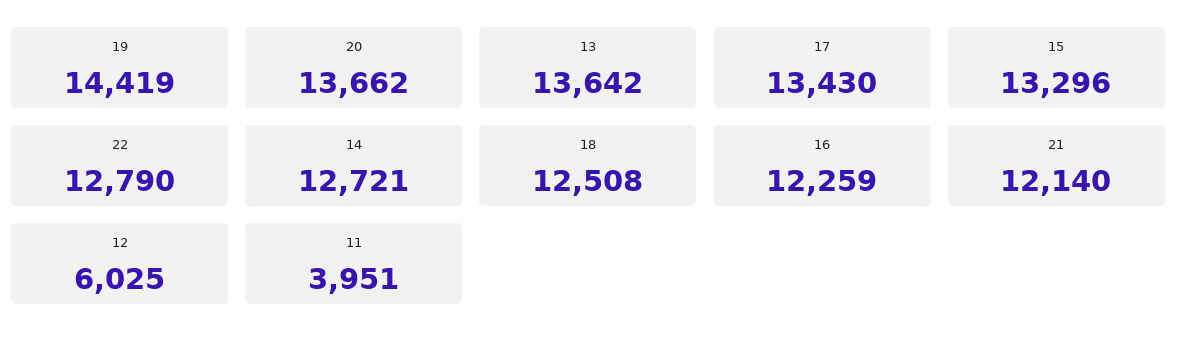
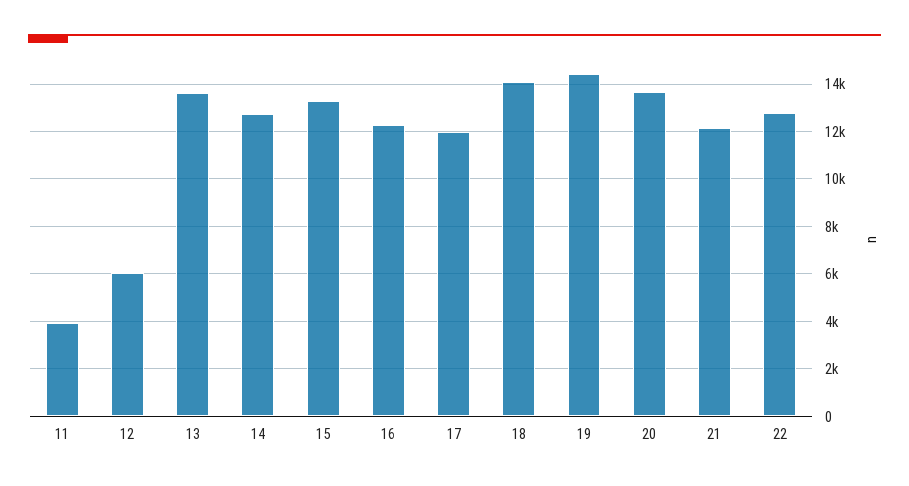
  {
    "19": 14419,
    "20": 13662,
    "13": 13642,
-   "17": 13430,
+   "17": 12000,
    "15": 13296,
    "22": 12790,
    "14": 12721,
-   "18": 12508,
+   "18": 14000,
    "16": 12259,
    "21": 12140,
    "12": 6025,
    "11": 3951
  }

